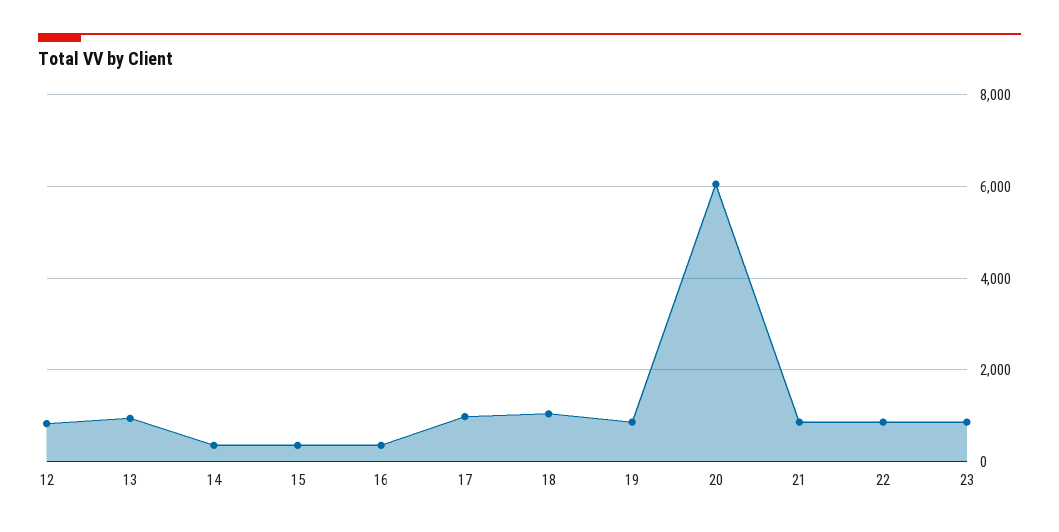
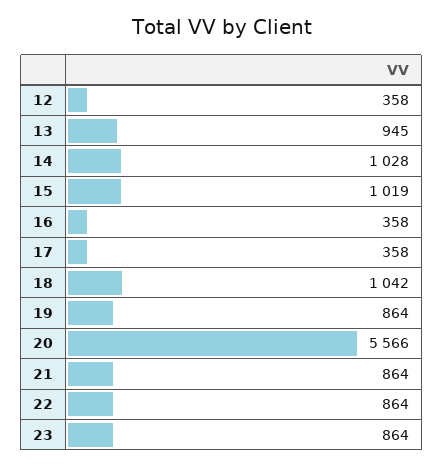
  {
-   "12": 800,
+   "12": 358,
    "13": 945,
-   "14": 400,
+   "14": 1028,
-   "15": 400,
+   "15": 1019,
    "16": 358,
-   "17": 1000,
+   "17": 358,
    "18": 1042,
    "19": 864,
-   "20": 6000,
+   "20": 5566,
    "21": 864,
    "22": 864,
    "23": 864
  }

